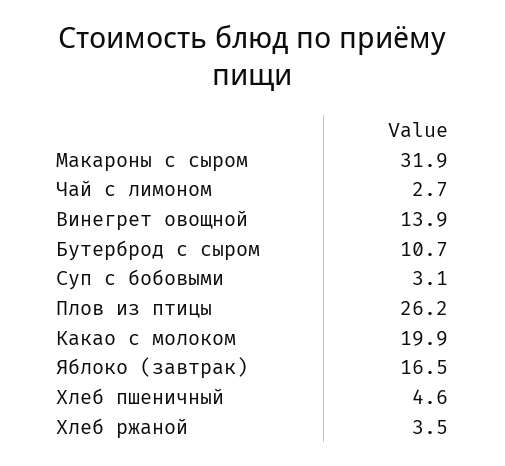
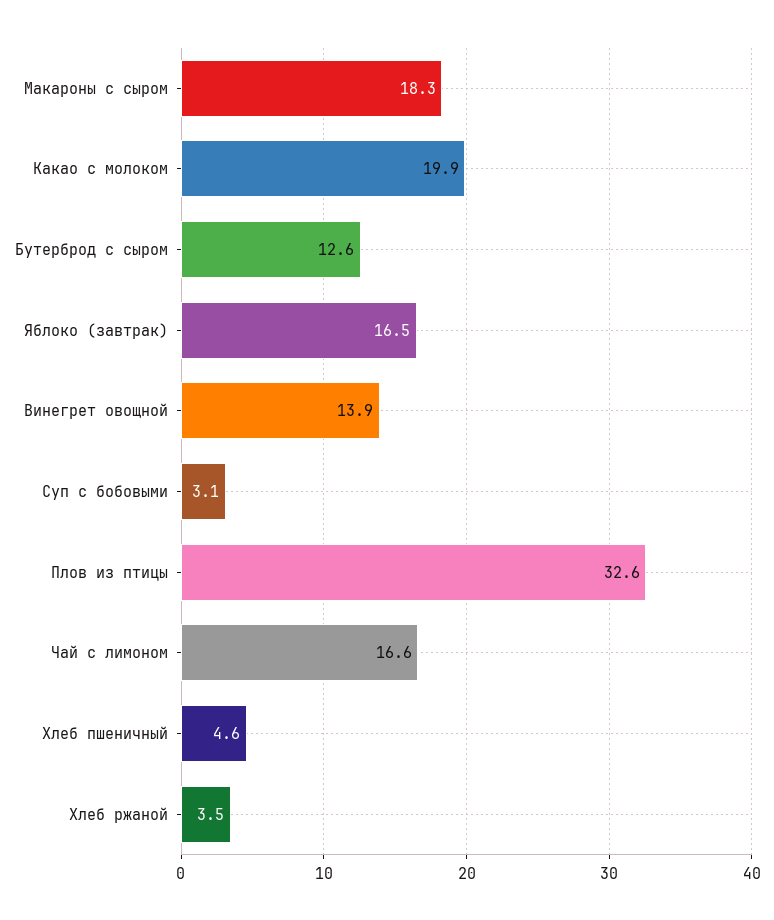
  {
-   "Макароны с сыром": 31.9,
+   "Макароны с сыром": 18.3,
-   "Чай с лимоном": 2.7,
+   "Чай с лимоном": 16.6,
    "Винегрет овощной": 13.9,
-   "Бутерброд с сыром": 10.7,
+   "Бутерброд с сыром": 12.6,
    "Суп с бобовыми": 3.1,
-   "Плов из птицы": 26.2,
+   "Плов из птицы": 32.6,
    "Какао с молоком": 19.9,
    "Яблоко (завтрак)": 16.5,
    "Хлеб пшеничный": 4.6,
    "Хлеб ржаной": 3.5
  }

